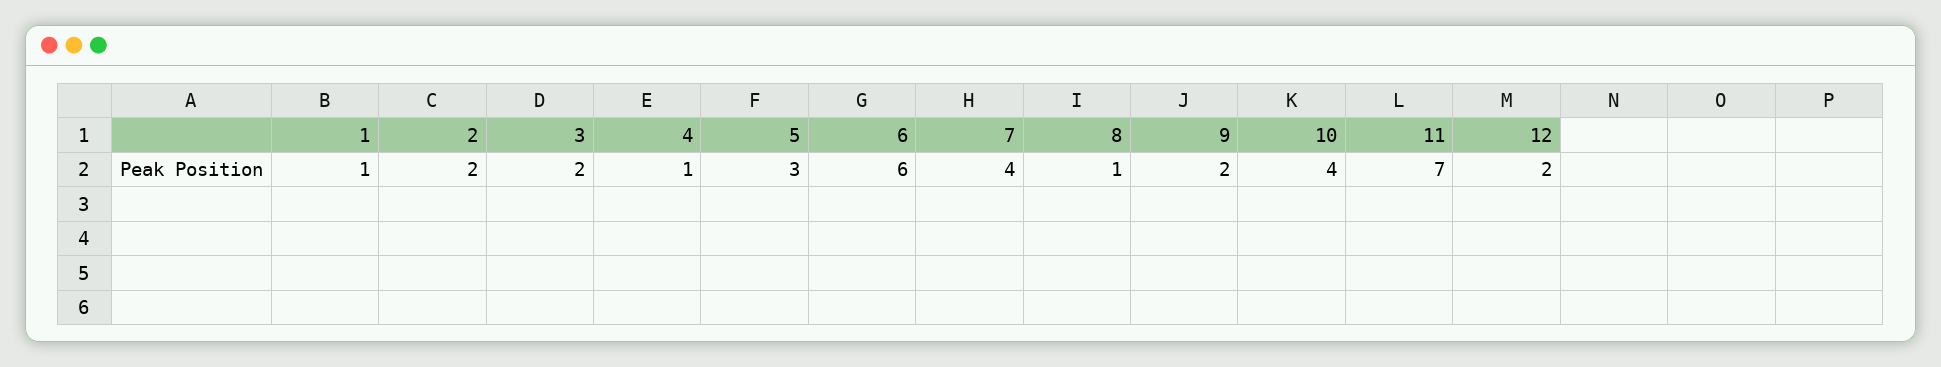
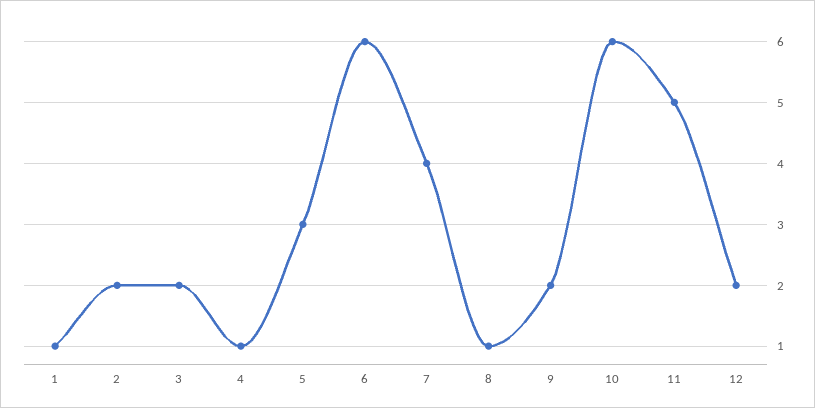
  {
    "1": 1,
    "2": 2,
    "3": 2,
    "4": 1,
    "5": 3,
    "6": 6,
    "7": 4,
    "8": 1,
    "9": 2,
-   "10": 4,
+   "10": 6,
-   "11": 7,
+   "11": 5,
    "12": 2
  }

